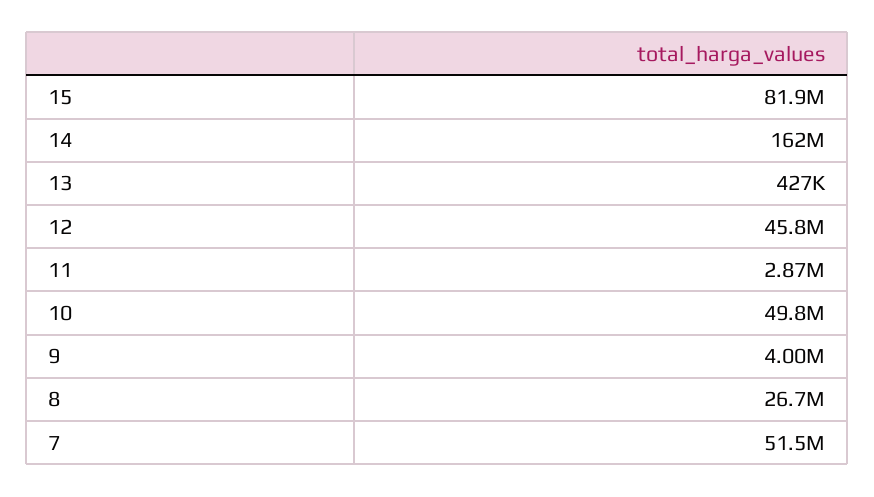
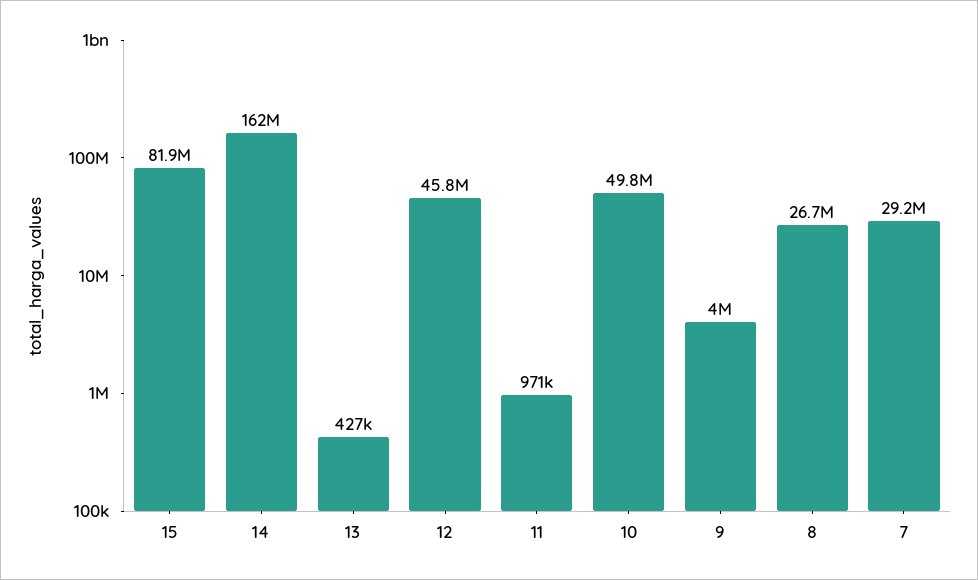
  {
    "15": 81900000,
    "14": 162000000,
    "13": 427000,
    "12": 45800000,
-   "11": 2870000,
+   "11": 971000,
    "10": 49800000,
    "9": 4000000,
    "8": 26700000,
-   "7": 51500000
+   "7": 29200000
  }

